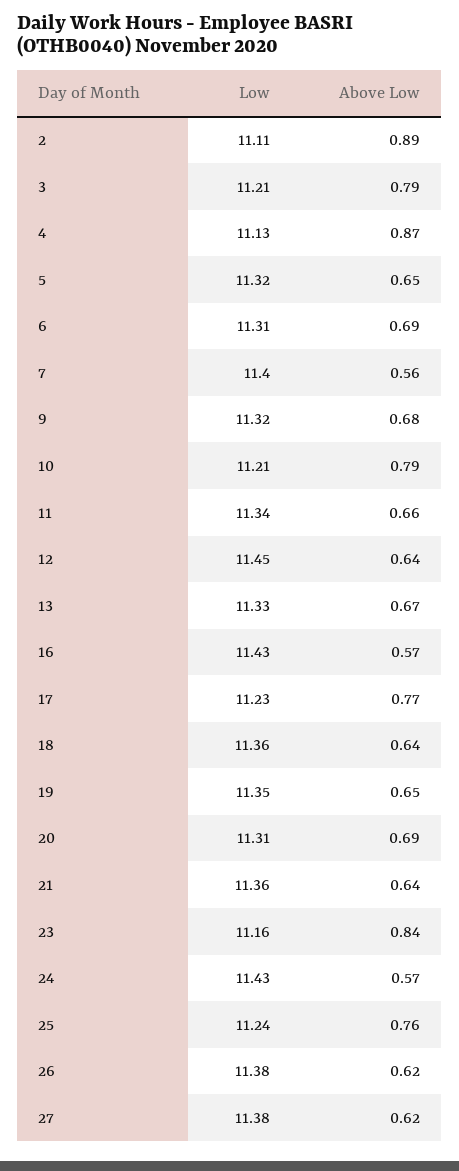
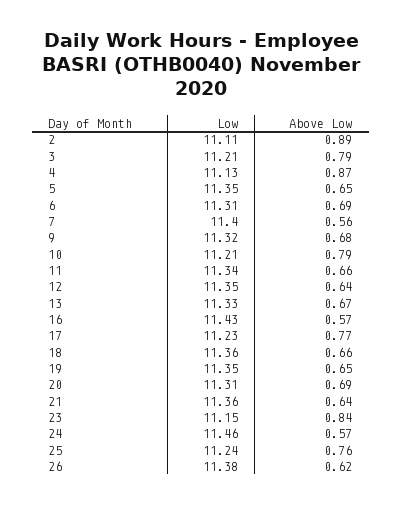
  {
    "Low": {
      "2": 11.11,
      "3": 11.21,
      "4": 11.13,
-     "5": 11.32,
+     "5": 11.35,
      "6": 11.31,
      "7": 11.4,
      "9": 11.32,
      "10": 11.21,
      "11": 11.34,
-     "12": 11.45,
+     "12": 11.35,
      "13": 11.33,
      "16": 11.43,
      "17": 11.23,
      "18": 11.36,
      "19": 11.35,
      "20": 11.31,
      "21": 11.36,
-     "23": 11.16,
+     "23": 11.15,
-     "24": 11.43,
+     "24": 11.46,
      "25": 11.24,
-     "26": 11.38,
+     "26": 11.38
-     "27": 11.38
    },
    "Above Low": {
      "2": 0.89,
      "3": 0.79,
      "4": 0.87,
      "5": 0.65,
      "6": 0.69,
      "7": 0.56,
      "9": 0.68,
      "10": 0.79,
      "11": 0.66,
      "12": 0.64,
      "13": 0.67,
      "16": 0.57,
      "17": 0.77,
-     "18": 0.64,
+     "18": 0.66,
      "19": 0.65,
      "20": 0.69,
      "21": 0.64,
      "23": 0.84,
      "24": 0.57,
      "25": 0.76,
-     "26": 0.62,
+     "26": 0.62
-     "27": 0.62
    }
  }

